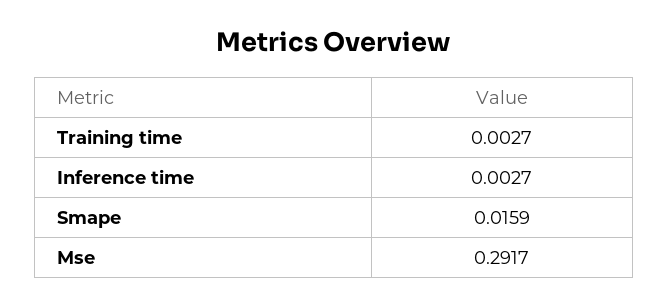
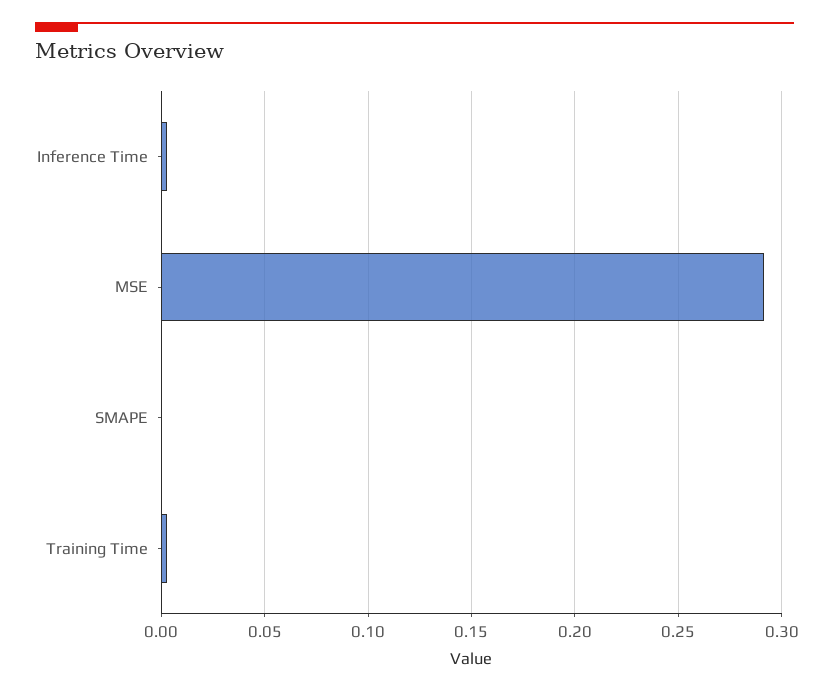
  {
    "Training time": 0.0027,
    "Inference time": 0.0027,
-   "Smape": 0.0159,
+   "Smape": 0,
    "Mse": 0.2917
  }

